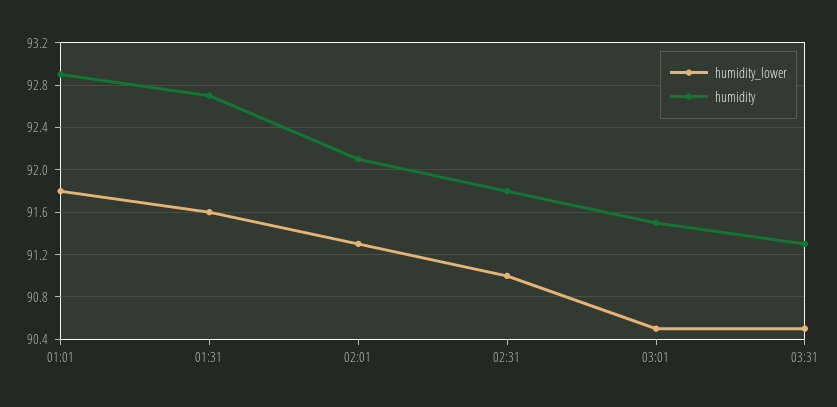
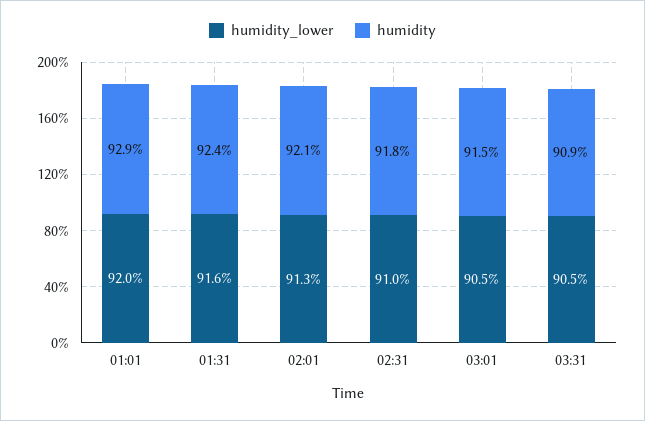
  {
    "humidity_lower": {
-     "01:01": 91.8,
+     "01:01": 92,
      "01:31": 91.6,
      "02:01": 91.3,
      "02:31": 91,
      "03:01": 90.5,
      "03:31": 90.5
    },
    "humidity": {
      "01:01": 92.9,
-     "01:31": 92.7,
+     "01:31": 92.4,
      "02:01": 92.1,
      "02:31": 91.8,
      "03:01": 91.5,
-     "03:31": 91.3
+     "03:31": 90.9
    }
  }

